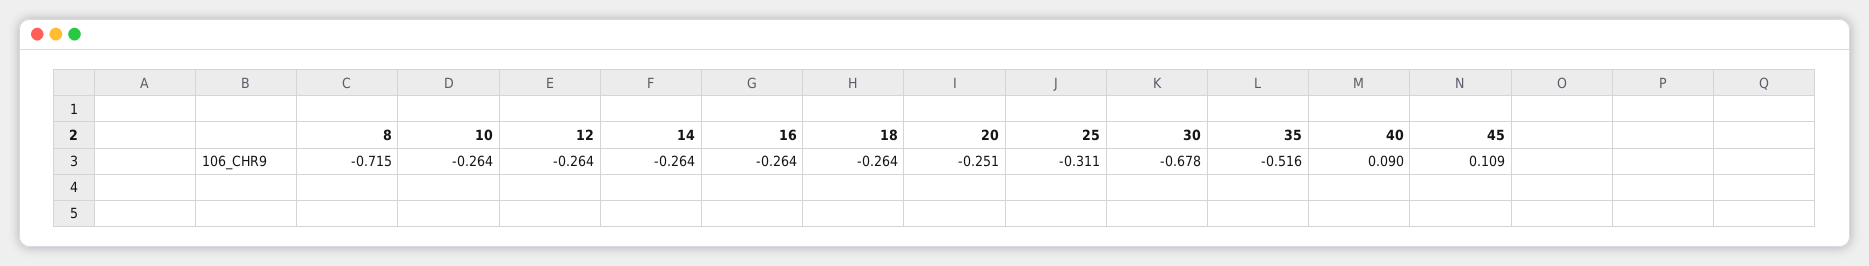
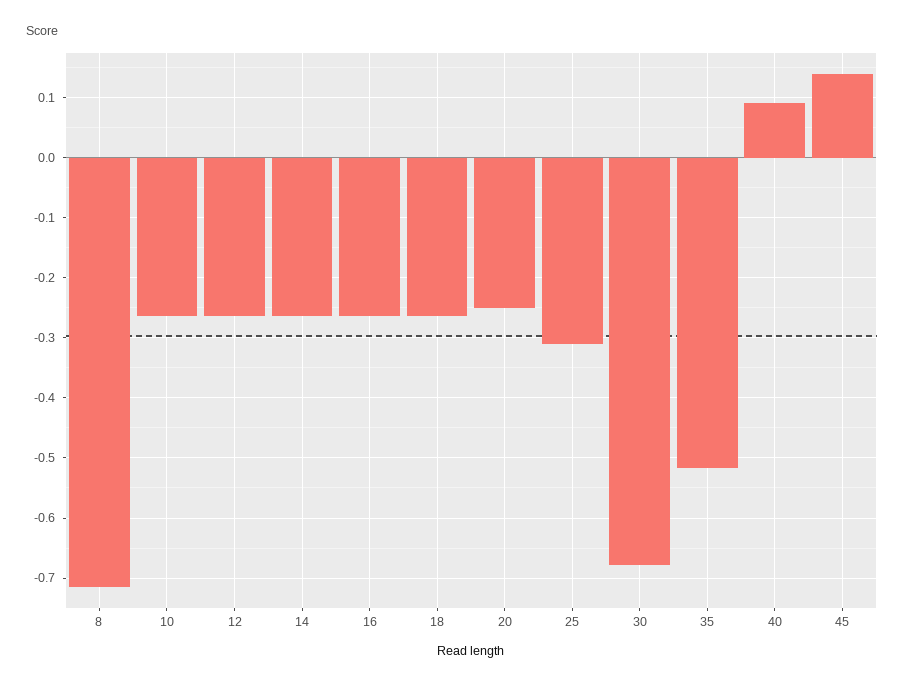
  {
    "8": -0.715,
    "10": -0.264,
    "12": -0.264,
    "14": -0.264,
    "16": -0.264,
    "18": -0.264,
    "20": -0.251,
    "25": -0.311,
    "30": -0.678,
    "35": -0.516,
    "40": 0.09,
-   "45": 0.109
+   "45": 0.14
  }

